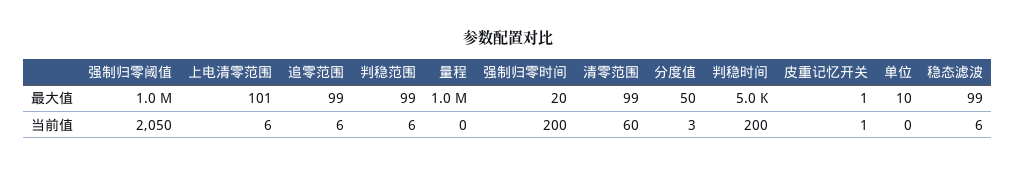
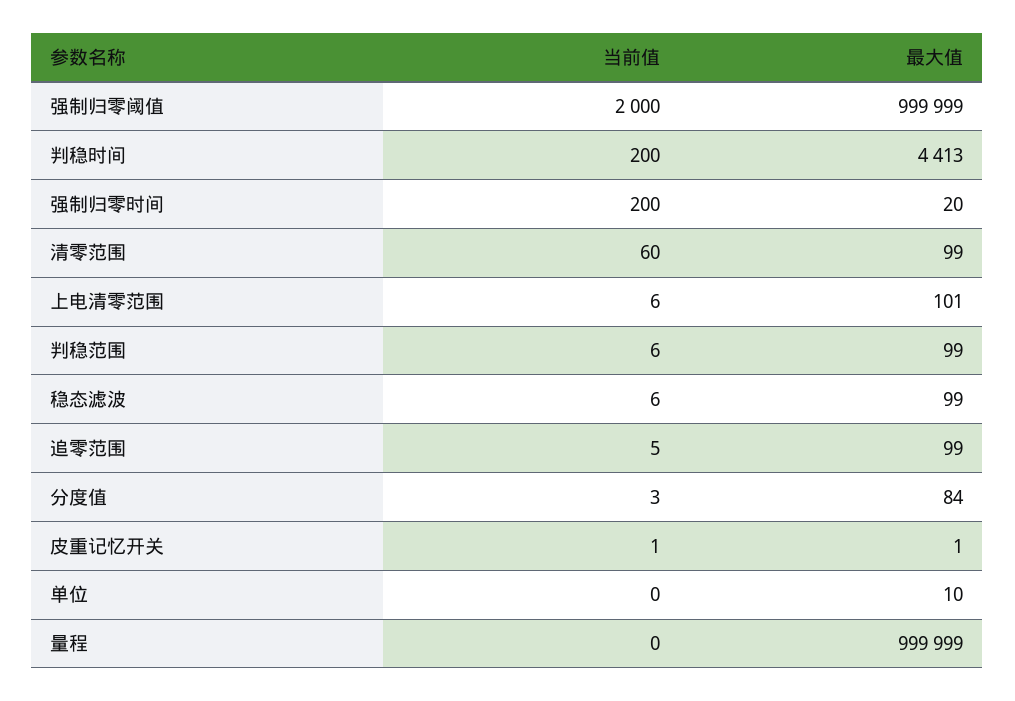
  {
    "强制归零阈值": {
      "最大值": 999999,
-     "当前值": 2050
+     "当前值": 2000
    },
    "上电清零范围": {
      "最大值": 101,
      "当前值": 6
    },
    "追零范围": {
      "最大值": 99,
-     "当前值": 6
+     "当前值": 5
    },
    "判稳范围": {
      "最大值": 99,
      "当前值": 6
    },
    "量程": {
      "最大值": 999999,
      "当前值": 0
    },
    "强制归零时间": {
      "最大值": 20,
      "当前值": 200
    },
    "清零范围": {
      "最大值": 99,
      "当前值": 60
    },
    "分度值": {
-     "最大值": 50,
+     "最大值": 84,
      "当前值": 3
    },
    "判稳时间": {
-     "最大值": 5000,
+     "最大值": 4413,
      "当前值": 200
    },
    "皮重记忆开关": {
      "最大值": 1,
      "当前值": 1
    },
    "单位": {
      "最大值": 10,
      "当前值": 0
    },
    "稳态滤波": {
      "最大值": 99,
      "当前值": 6
    }
  }

